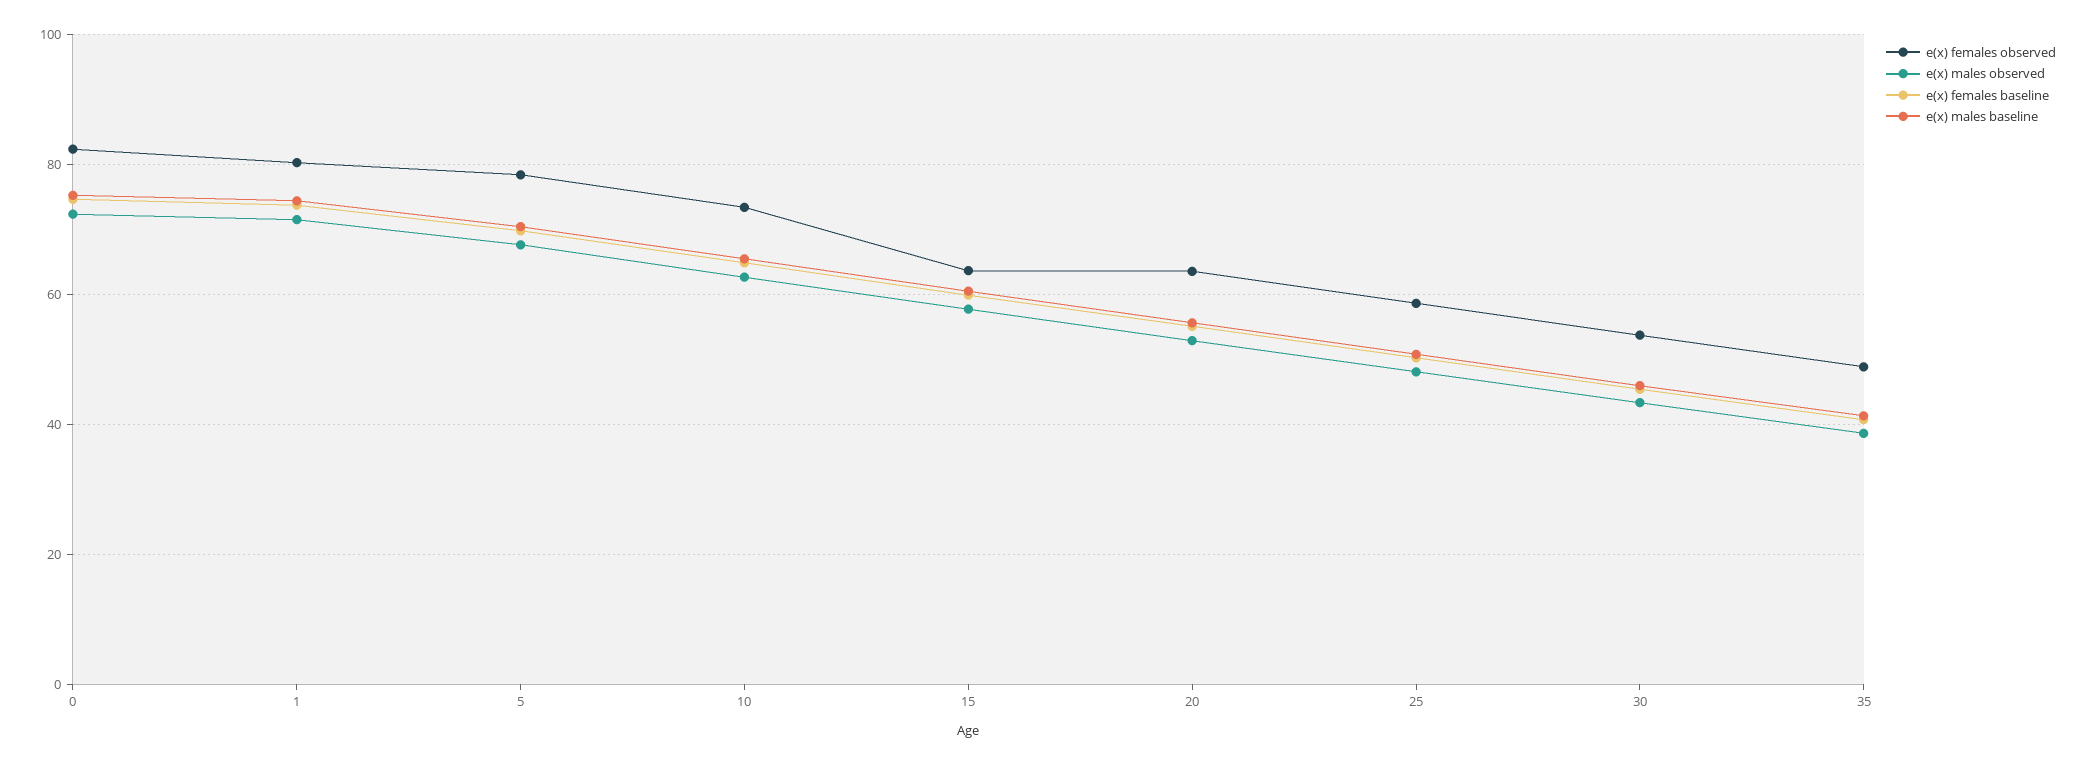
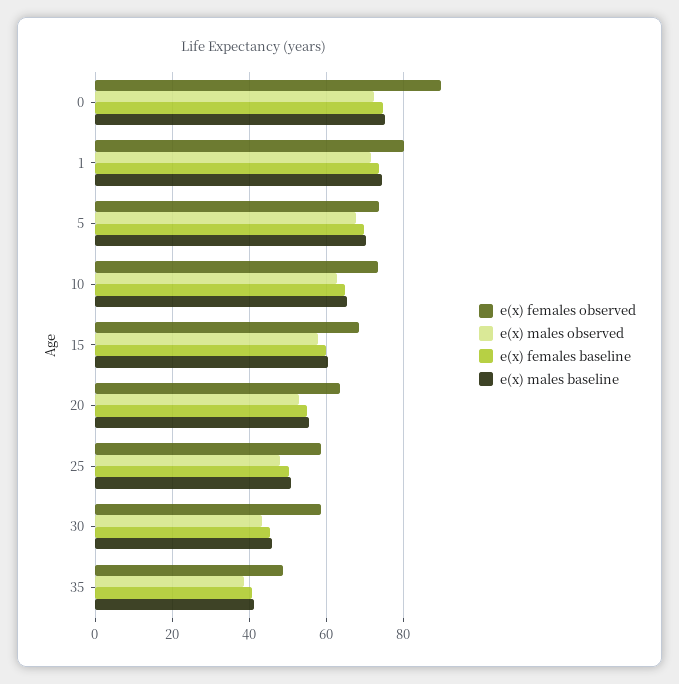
  {
    "e(x) females observed": {
-     "0": 82,
+     "0": 90,
      "1": 80,
-     "5": 78,
+     "5": 74,
      "10": 74,
-     "15": 64,
+     "15": 68,
      "20": 64,
      "25": 58,
-     "30": 54,
+     "30": 58,
      "35": 48
    },
    "e(x) males observed": {
      "0": 72,
      "1": 72,
      "5": 68,
      "10": 62,
      "15": 58,
      "20": 52,
      "25": 48,
      "30": 44,
      "35": 38
    },
    "e(x) females baseline": {
      "0": 74,
      "1": 74,
      "5": 70,
      "10": 64,
      "15": 60,
      "20": 56,
      "25": 50,
      "30": 46,
      "35": 40
    },
    "e(x) males baseline": {
      "0": 76,
      "1": 74,
      "5": 70,
      "10": 66,
      "15": 60,
      "20": 56,
      "25": 50,
      "30": 46,
      "35": 42
    }
  }

